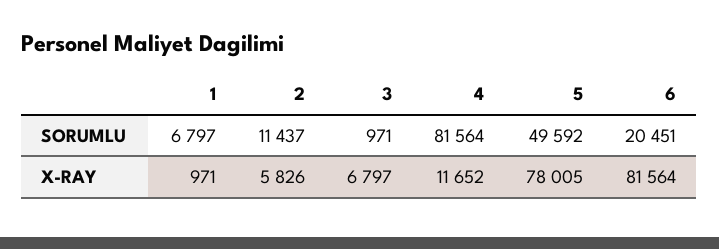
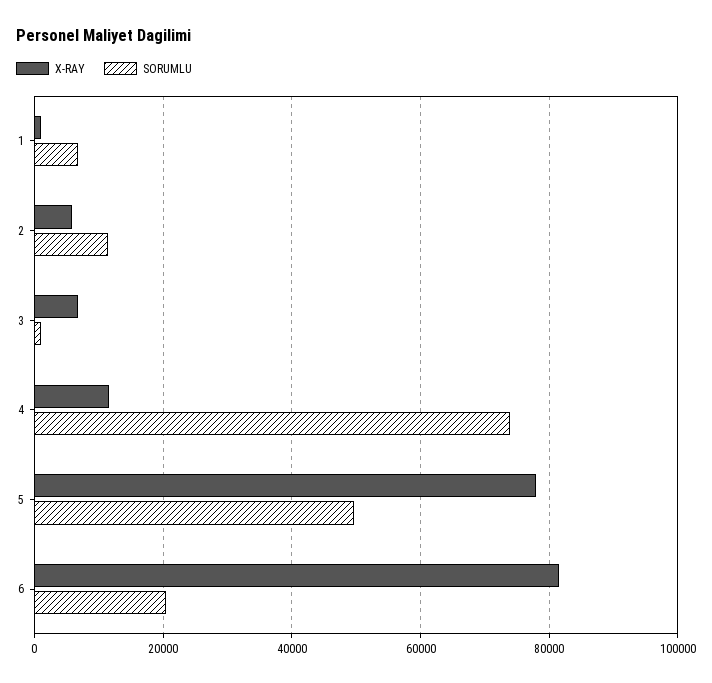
  {
    "SORUMLU": {
      "1": 6797,
      "2": 11437,
      "3": 971,
-     "4": 81564,
+     "4": 74000,
      "5": 49592,
      "6": 20451
    },
    "X-RAY": {
      "1": 971,
      "2": 5826,
      "3": 6797,
      "4": 11652,
      "5": 78005,
      "6": 81564
    }
  }

